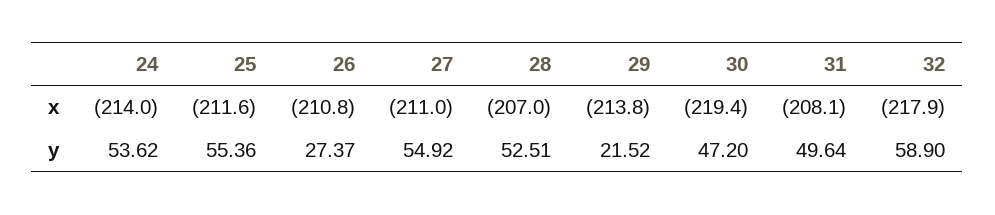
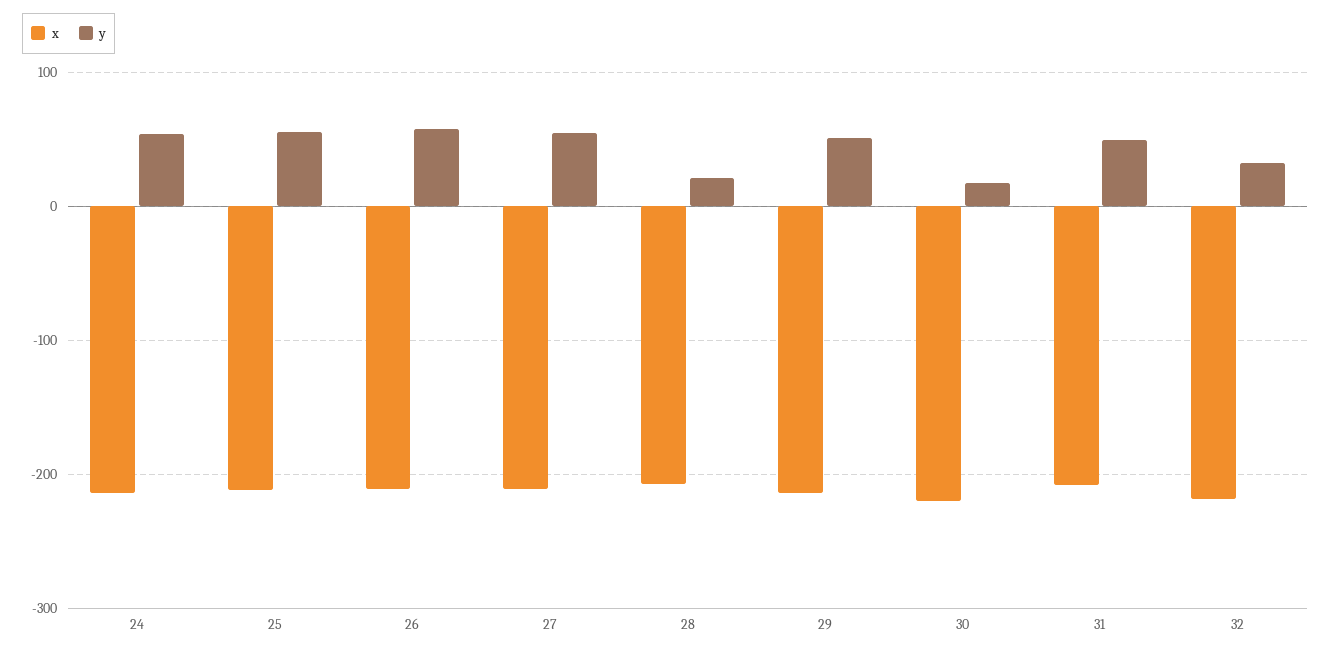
  {
    "x": {
      "24": -214,
      "25": -211.6,
      "26": -210.8,
      "27": -211,
      "28": -207,
      "29": -213.8,
      "30": -219.4,
      "31": -208.1,
      "32": -217.9
    },
    "y": {
      "24": 53.62,
      "25": 55.36,
-     "26": 27.37,
+     "26": 60,
      "27": 54.92,
-     "28": 52.51,
+     "28": 20,
-     "29": 21.52,
+     "29": 50,
-     "30": 47.2,
+     "30": 20,
      "31": 49.64,
-     "32": 58.9
+     "32": 30
    }
  }

